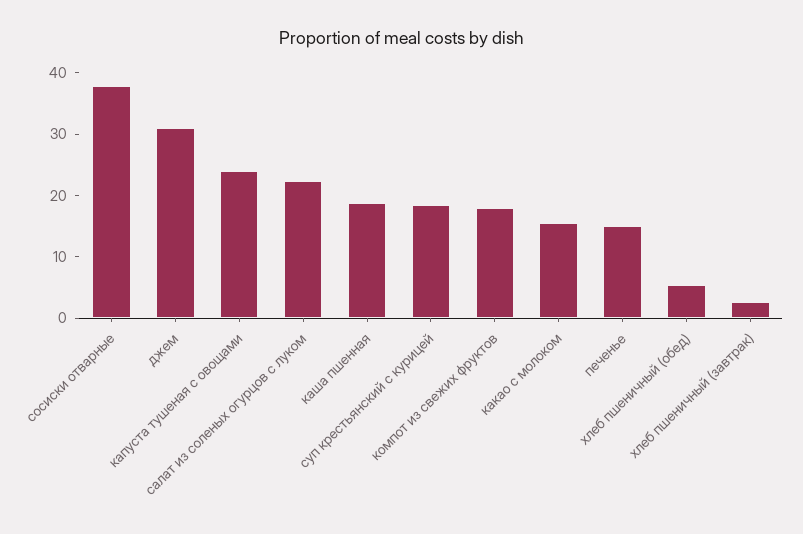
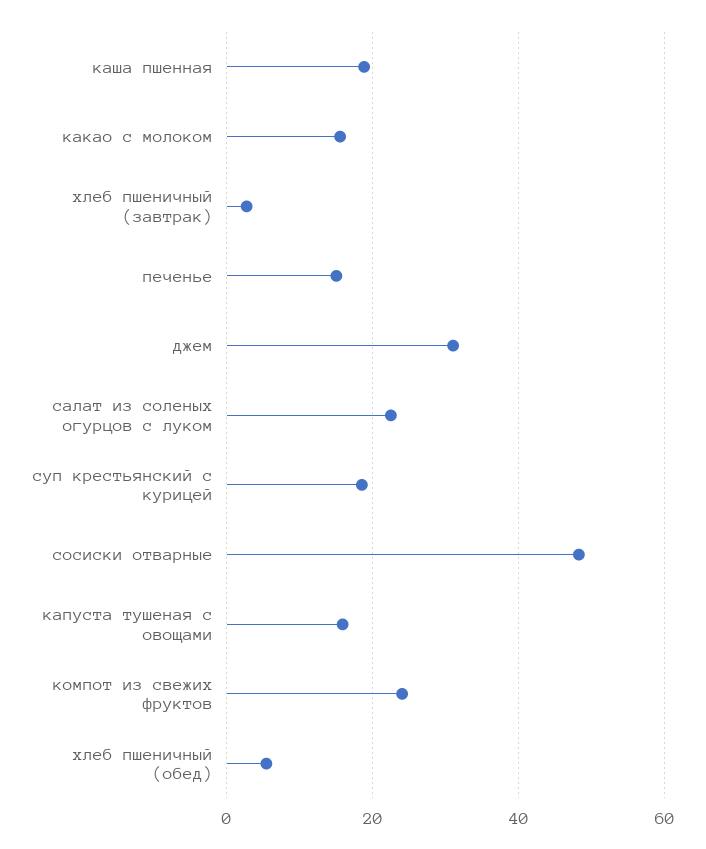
  {
-   "сосиски отварные": 38,
+   "сосиски отварные": 48,
    "джем": 32,
-   "капуста тушеная с овощами": 24,
+   "капуста тушеная с овощами": 16,
    "салат из соленых огурцов с луком": 22,
    "каша пшенная": 18,
    "суп крестьянский с курицей": 18,
-   "компот из свежих фруктов": 18,
+   "компот из свежих фруктов": 24,
    "какао с молоком": 16,
    "печенье": 16,
    "хлеб пшеничный (обед)": 6,
    "хлеб пшеничный (завтрак)": 2
  }

